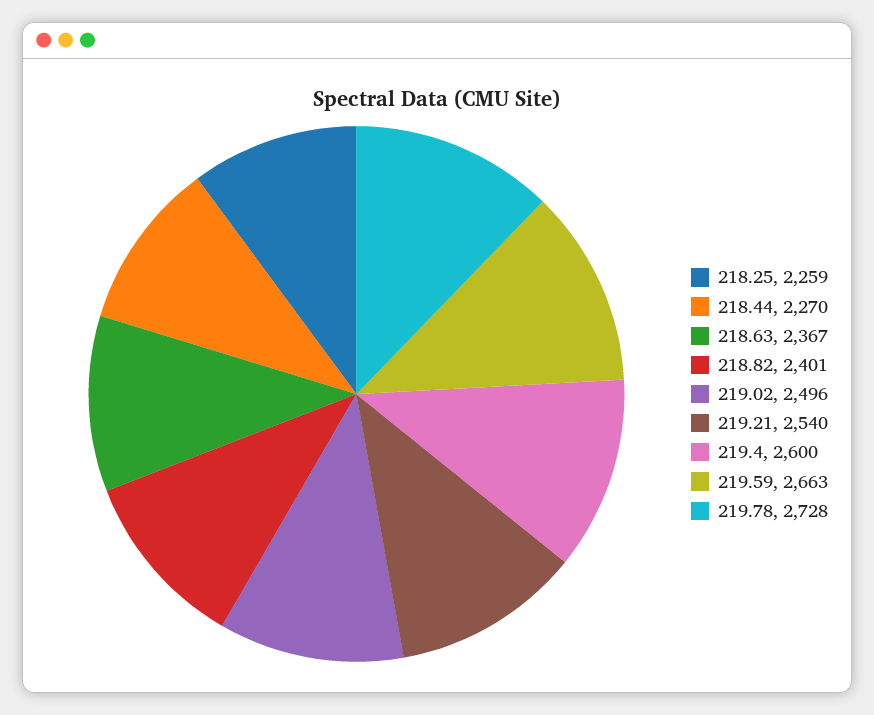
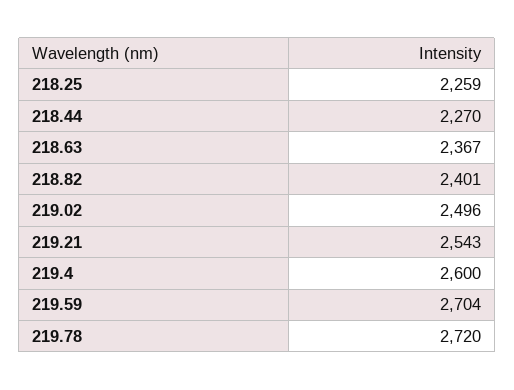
  {
    "218.25": 2259,
    "218.44": 2270,
    "218.63": 2367,
    "218.82": 2401,
    "219.02": 2496,
-   "219.21": 2540,
+   "219.21": 2543,
    "219.4": 2600,
-   "219.59": 2663,
+   "219.59": 2704,
-   "219.78": 2728
+   "219.78": 2720
  }

